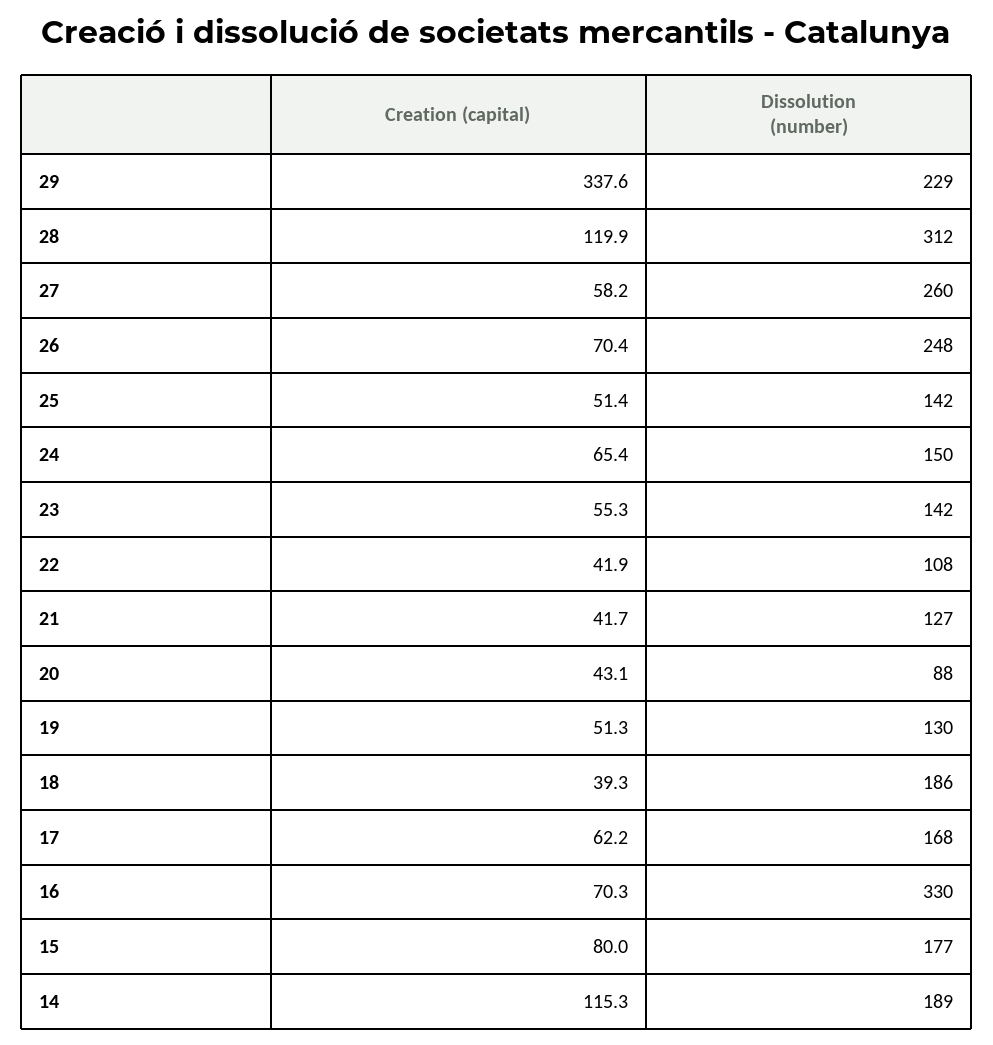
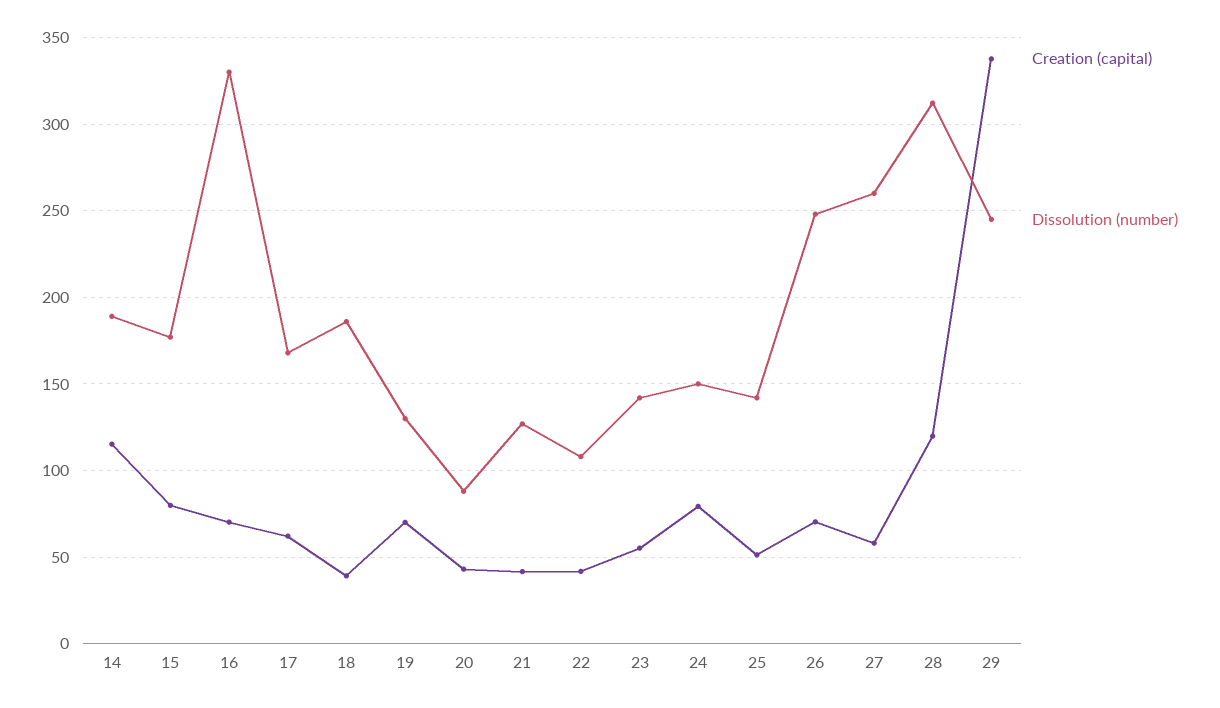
  {
    "Creation (capital)": {
      "29": 337.6,
      "28": 119.9,
      "27": 58.2,
      "26": 70.4,
      "25": 51.4,
-     "24": 65.4,
+     "24": 80,
      "23": 55.3,
      "22": 41.9,
      "21": 41.7,
      "20": 43.1,
-     "19": 51.3,
+     "19": 70,
      "18": 39.3,
      "17": 62.2,
      "16": 70.3,
      "15": 80,
      "14": 115.3
    },
    "Dissolution (number)": {
-     "29": 229,
+     "29": 245,
      "28": 312,
      "27": 260,
      "26": 248,
      "25": 142,
      "24": 150,
      "23": 142,
      "22": 108,
      "21": 127,
      "20": 88,
      "19": 130,
      "18": 186,
      "17": 168,
      "16": 330,
      "15": 177,
      "14": 189
    }
  }

